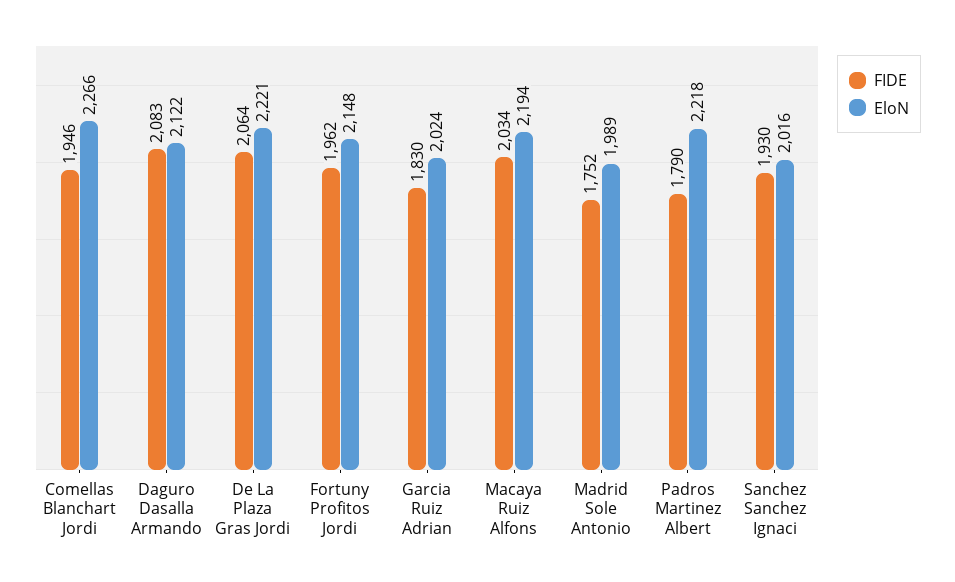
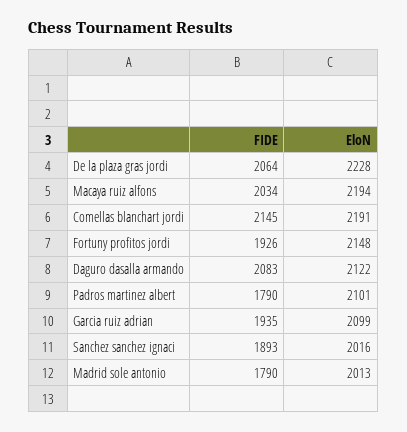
  {
    "FIDE": {
-     "Comellas Blanchart Jordi": 1946,
+     "Comellas Blanchart Jordi": 2145,
      "Daguro Dasalla Armando": 2083,
      "De La Plaza Gras Jordi": 2064,
-     "Fortuny Profitos Jordi": 1962,
+     "Fortuny Profitos Jordi": 1926,
-     "Garcia Ruiz Adrian": 1830,
+     "Garcia Ruiz Adrian": 1935,
      "Macaya Ruiz Alfons": 2034,
-     "Madrid Sole Antonio": 1752,
+     "Madrid Sole Antonio": 1790,
      "Padros Martinez Albert": 1790,
-     "Sanchez Sanchez Ignaci": 1930
+     "Sanchez Sanchez Ignaci": 1893
    },
    "EloN": {
-     "Comellas Blanchart Jordi": 2266,
+     "Comellas Blanchart Jordi": 2191,
      "Daguro Dasalla Armando": 2122,
-     "De La Plaza Gras Jordi": 2221,
+     "De La Plaza Gras Jordi": 2228,
      "Fortuny Profitos Jordi": 2148,
-     "Garcia Ruiz Adrian": 2024,
+     "Garcia Ruiz Adrian": 2099,
      "Macaya Ruiz Alfons": 2194,
-     "Madrid Sole Antonio": 1989,
+     "Madrid Sole Antonio": 2013,
-     "Padros Martinez Albert": 2218,
+     "Padros Martinez Albert": 2101,
      "Sanchez Sanchez Ignaci": 2016
    }
  }

